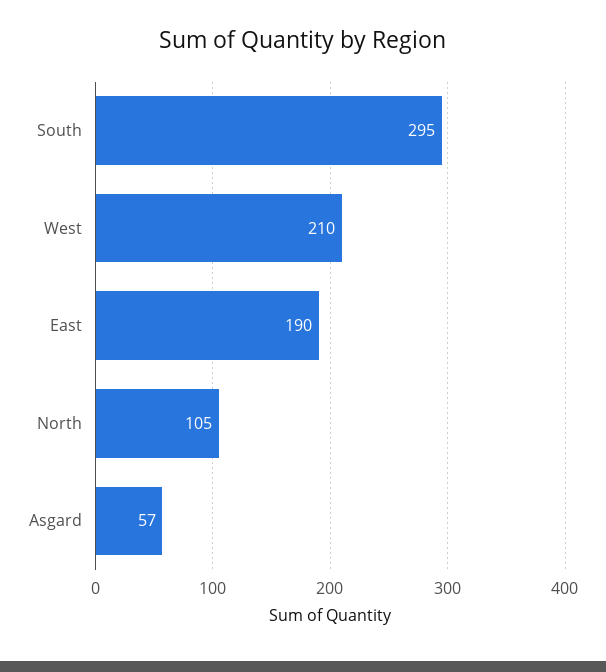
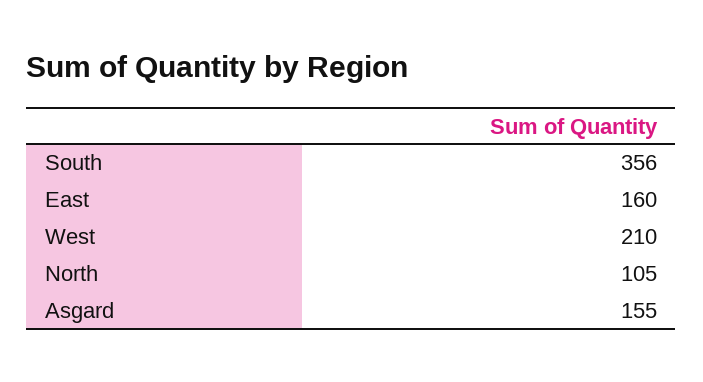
  {
-   "South": 295,
+   "South": 356,
    "West": 210,
-   "East": 190,
+   "East": 160,
    "North": 105,
-   "Asgard": 57
+   "Asgard": 155
  }

